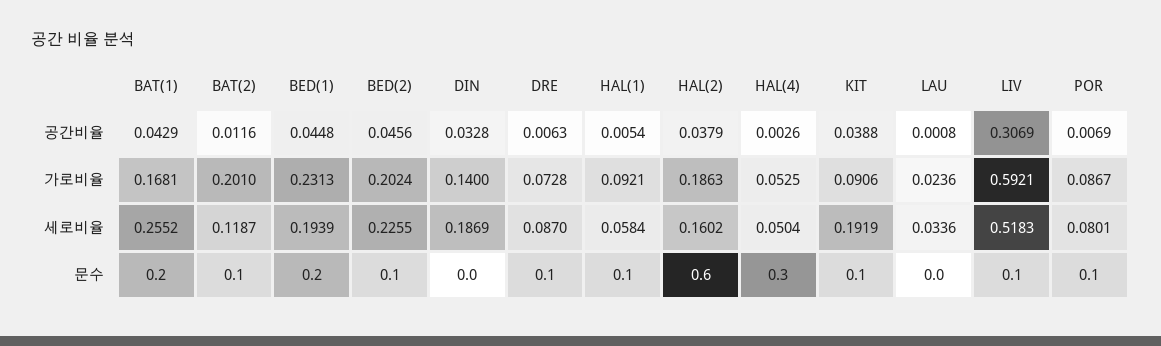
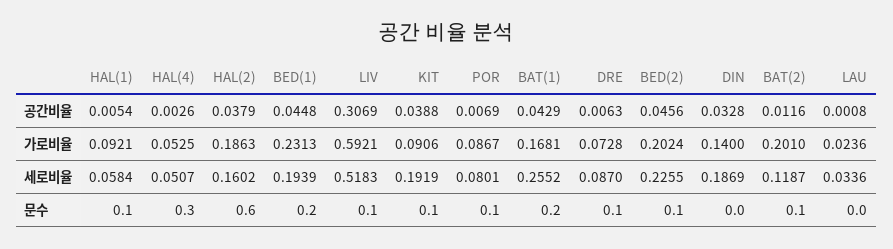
  {
    "BAT(1)": {
      "공간비율": 0.0429,
      "가로비율": 0.1681,
      "세로비율": 0.2552,
      "문수": 0.2
    },
    "BAT(2)": {
      "공간비율": 0.0116,
      "가로비율": 0.201,
      "세로비율": 0.1187,
      "문수": 0.1
    },
    "BED(1)": {
      "공간비율": 0.0448,
      "가로비율": 0.2313,
      "세로비율": 0.1939,
      "문수": 0.2
    },
    "BED(2)": {
      "공간비율": 0.0456,
      "가로비율": 0.2024,
      "세로비율": 0.2255,
      "문수": 0.1
    },
    "DIN": {
      "공간비율": 0.0328,
      "가로비율": 0.14,
      "세로비율": 0.1869,
      "문수": 0
    },
    "DRE": {
      "공간비율": 0.0063,
      "가로비율": 0.0728,
      "세로비율": 0.087,
      "문수": 0.1
    },
    "HAL(1)": {
      "공간비율": 0.0054,
      "가로비율": 0.0921,
      "세로비율": 0.0584,
      "문수": 0.1
    },
    "HAL(2)": {
      "공간비율": 0.0379,
      "가로비율": 0.1863,
      "세로비율": 0.1602,
      "문수": 0.6
    },
    "HAL(4)": {
      "공간비율": 0.0026,
      "가로비율": 0.0525,
-     "세로비율": 0.0504,
+     "세로비율": 0.0507,
      "문수": 0.3
    },
    "KIT": {
      "공간비율": 0.0388,
      "가로비율": 0.0906,
      "세로비율": 0.1919,
      "문수": 0.1
    },
    "LAU": {
      "공간비율": 0.0008,
      "가로비율": 0.0236,
      "세로비율": 0.0336,
      "문수": 0
    },
    "LIV": {
      "공간비율": 0.3069,
      "가로비율": 0.5921,
      "세로비율": 0.5183,
      "문수": 0.1
    },
    "POR": {
      "공간비율": 0.0069,
      "가로비율": 0.0867,
      "세로비율": 0.0801,
      "문수": 0.1
    }
  }

